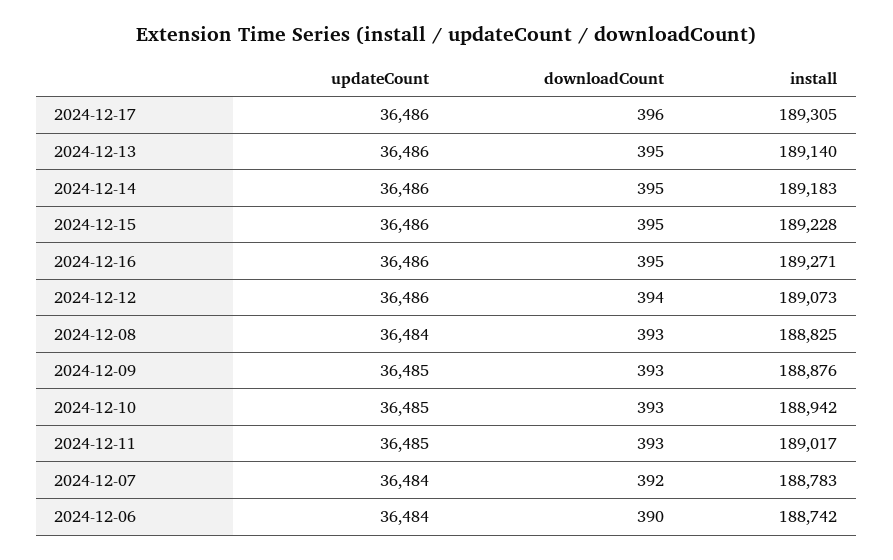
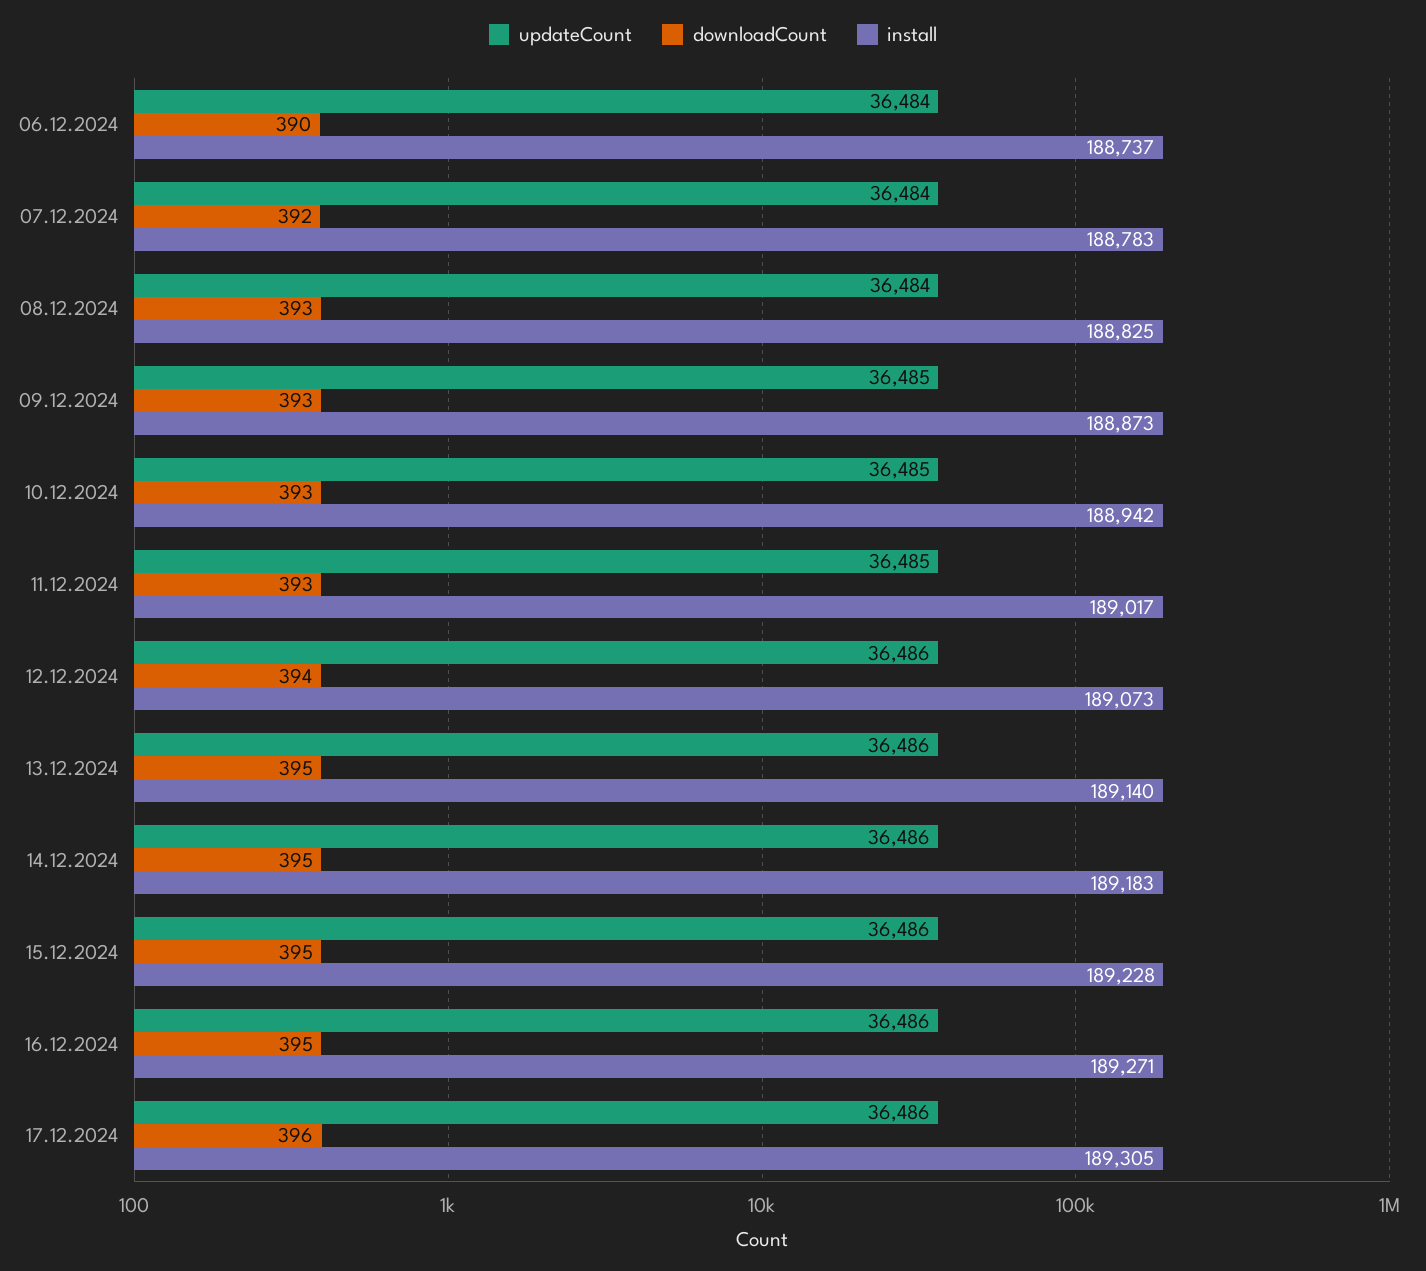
  {
    "updateCount": {
      "2024-12-17": 36486,
      "2024-12-13": 36486,
      "2024-12-14": 36486,
      "2024-12-15": 36486,
      "2024-12-16": 36486,
      "2024-12-12": 36486,
      "2024-12-08": 36484,
      "2024-12-09": 36485,
      "2024-12-10": 36485,
      "2024-12-11": 36485,
      "2024-12-07": 36484,
      "2024-12-06": 36484
    },
    "downloadCount": {
      "2024-12-17": 396,
      "2024-12-13": 395,
      "2024-12-14": 395,
      "2024-12-15": 395,
      "2024-12-16": 395,
      "2024-12-12": 394,
      "2024-12-08": 393,
      "2024-12-09": 393,
      "2024-12-10": 393,
      "2024-12-11": 393,
      "2024-12-07": 392,
      "2024-12-06": 390
    },
    "install": {
      "2024-12-17": 189305,
      "2024-12-13": 189140,
      "2024-12-14": 189183,
      "2024-12-15": 189228,
      "2024-12-16": 189271,
      "2024-12-12": 189073,
      "2024-12-08": 188825,
-     "2024-12-09": 188876,
+     "2024-12-09": 188873,
      "2024-12-10": 188942,
      "2024-12-11": 189017,
      "2024-12-07": 188783,
-     "2024-12-06": 188742
+     "2024-12-06": 188737
    }
  }

